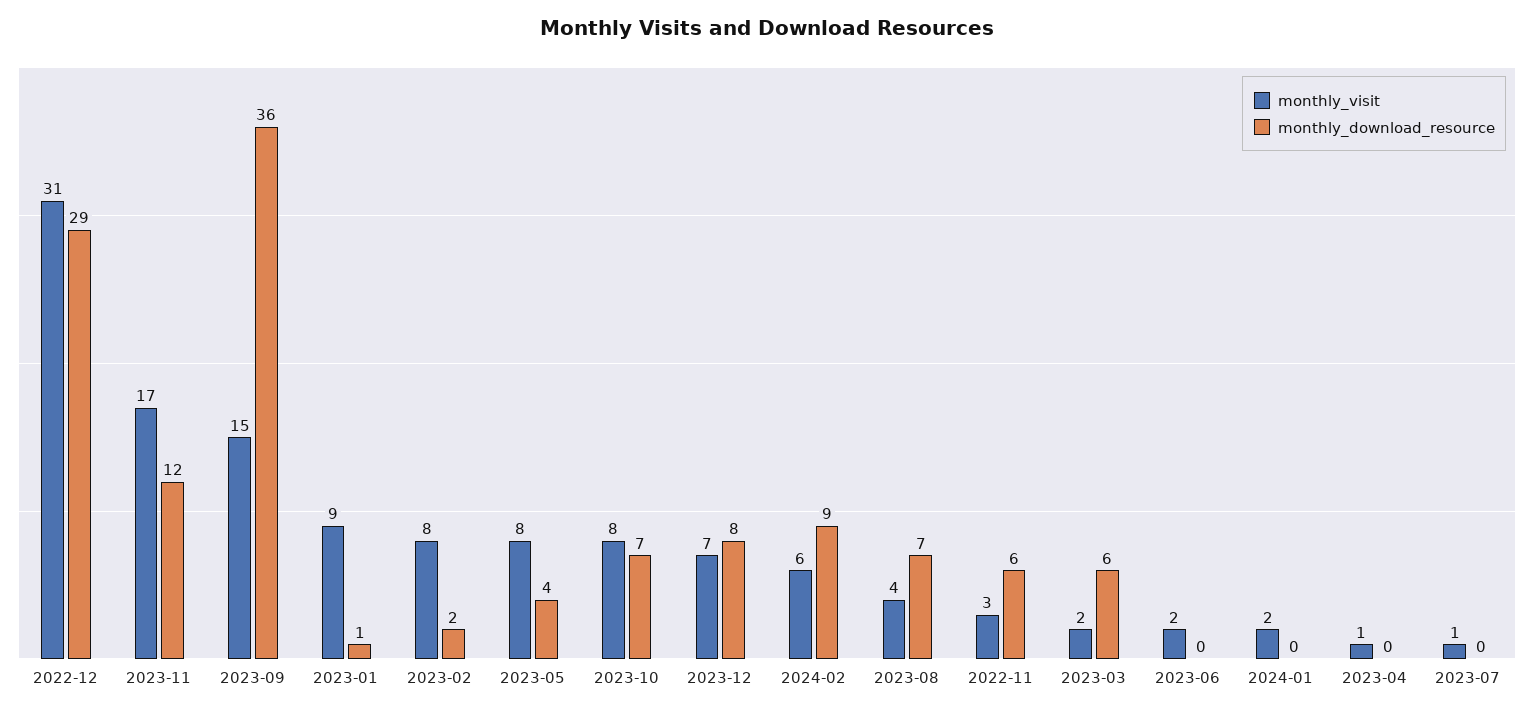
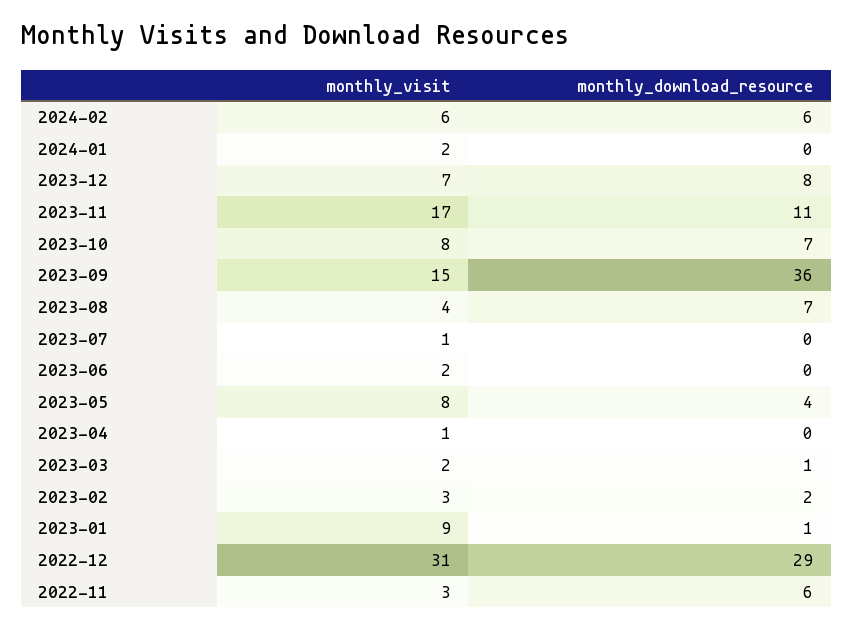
  {
    "monthly_visit": {
      "2022-12": 31,
      "2023-11": 17,
      "2023-09": 15,
      "2023-01": 9,
-     "2023-02": 8,
+     "2023-02": 3,
      "2023-05": 8,
      "2023-10": 8,
      "2023-12": 7,
      "2024-02": 6,
      "2023-08": 4,
      "2022-11": 3,
      "2023-03": 2,
      "2023-06": 2,
      "2024-01": 2,
      "2023-04": 1,
      "2023-07": 1
    },
    "monthly_download_resource": {
      "2022-12": 29,
-     "2023-11": 12,
+     "2023-11": 11,
      "2023-09": 36,
      "2023-01": 1,
      "2023-02": 2,
      "2023-05": 4,
      "2023-10": 7,
      "2023-12": 8,
-     "2024-02": 9,
+     "2024-02": 6,
      "2023-08": 7,
      "2022-11": 6,
-     "2023-03": 6,
+     "2023-03": 1,
      "2023-06": 0,
      "2024-01": 0,
      "2023-04": 0,
      "2023-07": 0
    }
  }

